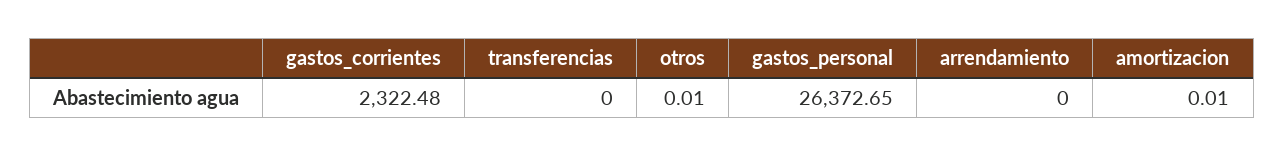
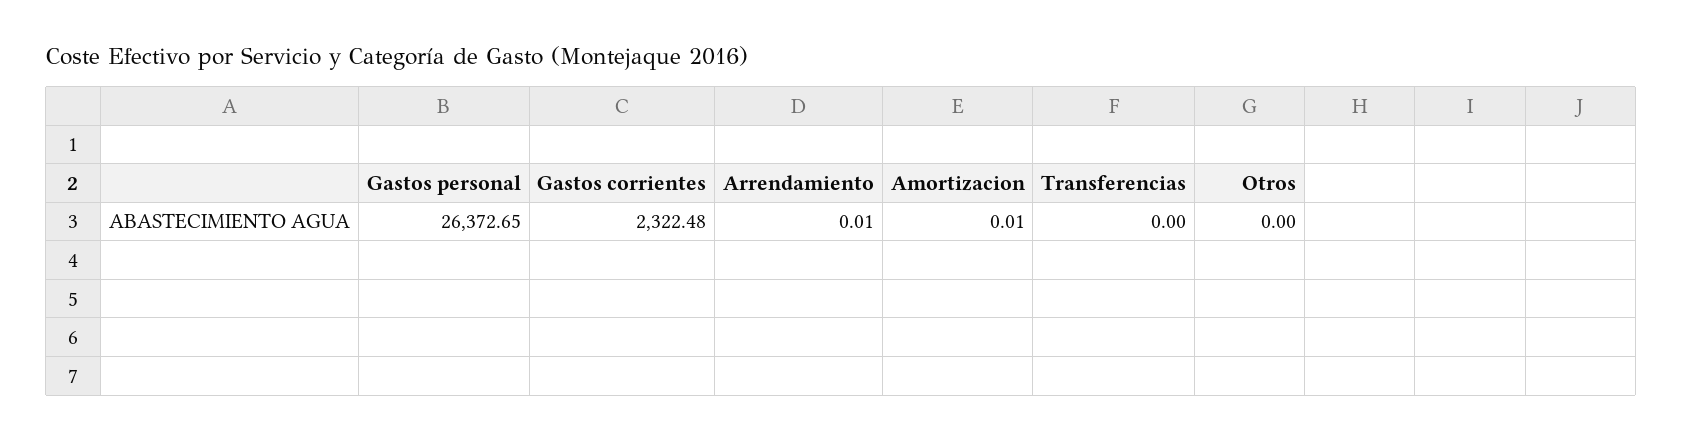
  {
    "gastos_corrientes": 2322.48,
    "transferencias": 0,
-   "otros": 0.01,
+   "otros": 0,
    "gastos_personal": 26372.65,
-   "arrendamiento": 0,
+   "arrendamiento": 0.01,
    "amortizacion": 0.01
  }

